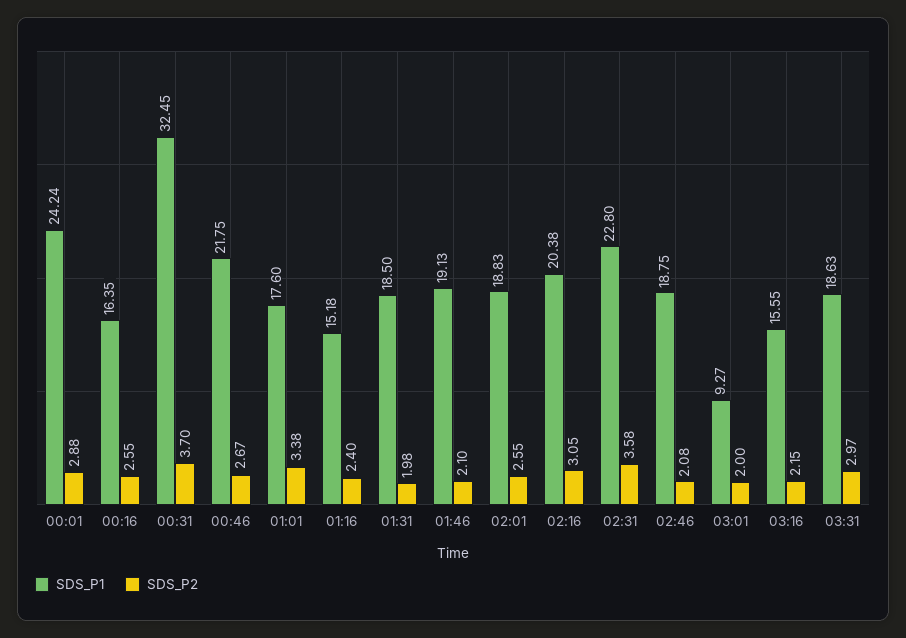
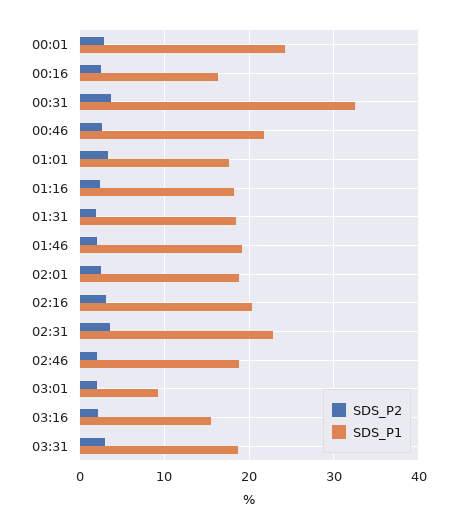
  {
    "SDS_P1": {
      "00:01": 24.24,
      "00:16": 16.35,
      "00:31": 32.45,
      "00:46": 21.75,
      "01:01": 17.6,
-     "01:16": 15.18,
+     "01:16": 18,
      "01:31": 18.5,
      "01:46": 19.13,
      "02:01": 18.83,
      "02:16": 20.38,
      "02:31": 22.8,
      "02:46": 18.75,
      "03:01": 9.27,
      "03:16": 15.55,
      "03:31": 18.63
    },
    "SDS_P2": {
      "00:01": 2.88,
      "00:16": 2.55,
      "00:31": 3.7,
      "00:46": 2.67,
      "01:01": 3.38,
      "01:16": 2.4,
      "01:31": 1.98,
      "01:46": 2.1,
      "02:01": 2.55,
      "02:16": 3.05,
      "02:31": 3.58,
      "02:46": 2.08,
      "03:01": 2,
      "03:16": 2.15,
      "03:31": 2.97
    }
  }

